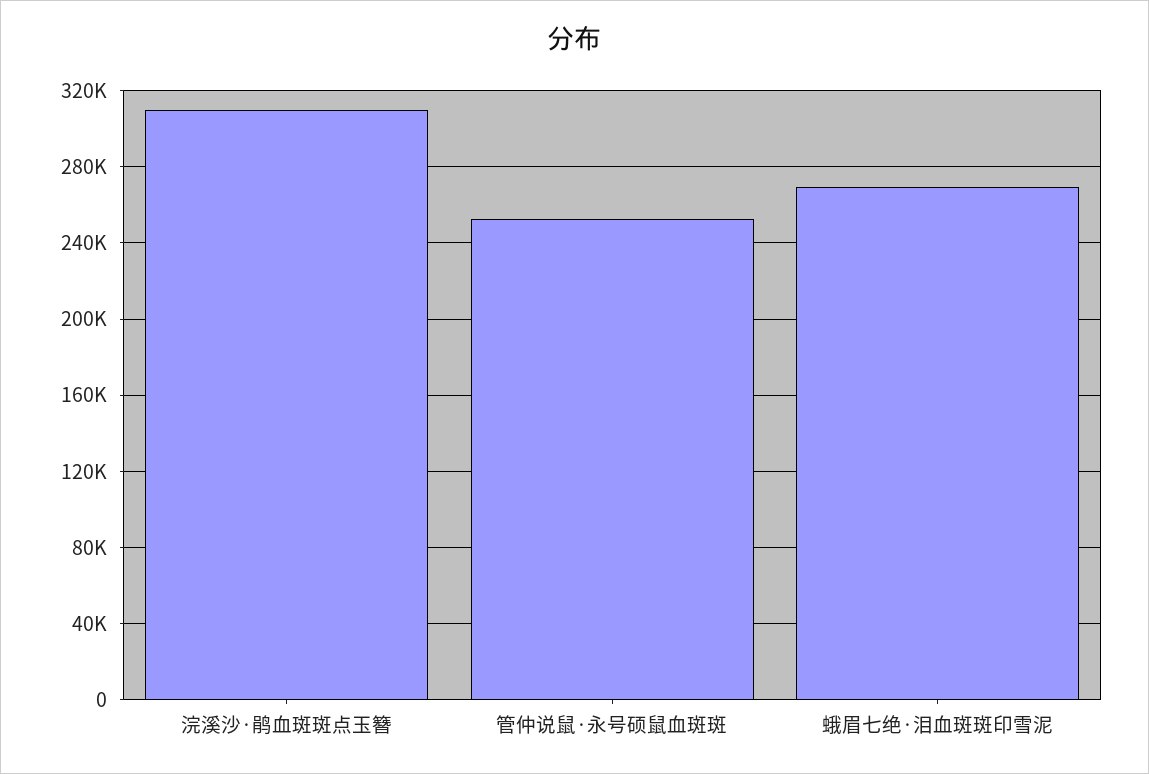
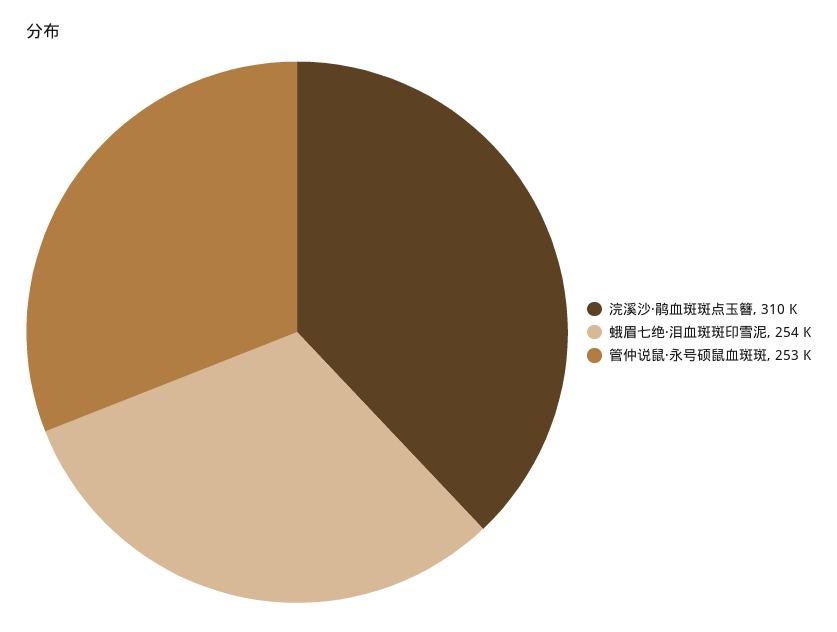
  {
    "浣溪沙·鹃血斑斑点玉簪": 310000,
    "管仲说鼠·永号硕鼠血斑斑": 253000,
-   "蛾眉七绝·泪血斑斑印雪泥": 270000
+   "蛾眉七绝·泪血斑斑印雪泥": 254000
  }

